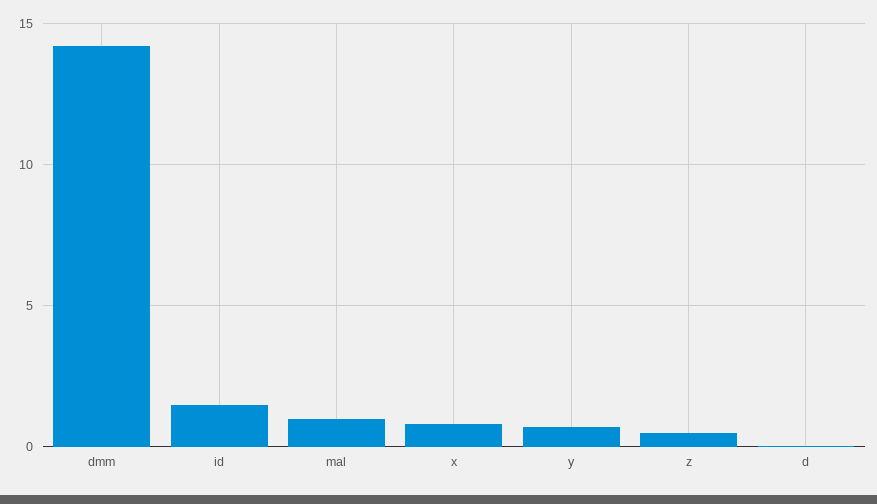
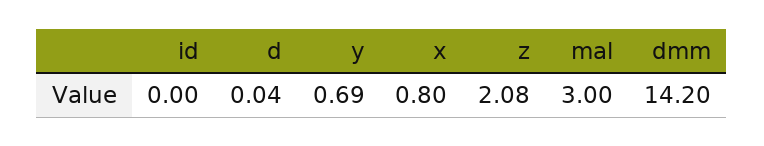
  {
    "dmm": 14.2,
-   "id": 1.5,
+   "id": 0,
-   "mal": 1,
+   "mal": 3,
    "x": 0.8,
    "y": 0.69,
-   "z": 0.5,
+   "z": 2.08,
    "d": 0.04
  }

